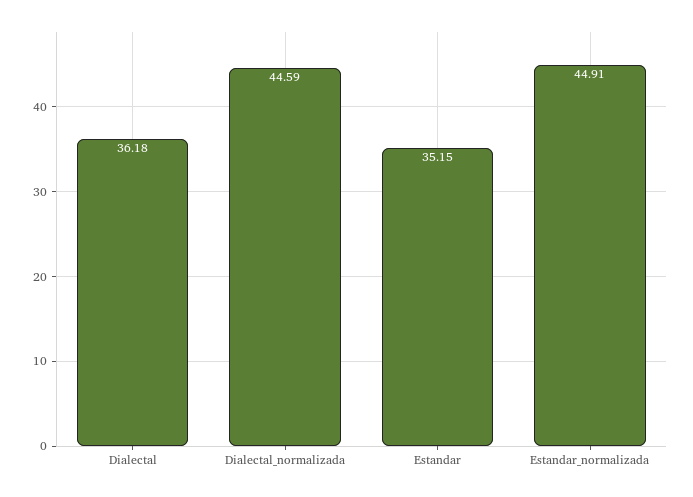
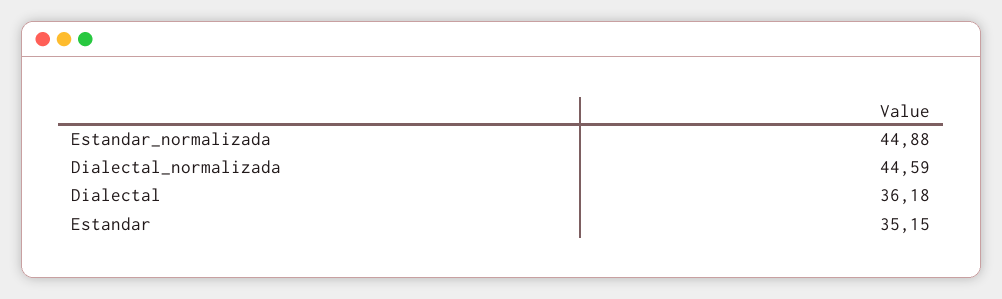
  {
    "Dialectal": 36.18,
    "Dialectal_normalizada": 44.59,
    "Estandar": 35.15,
-   "Estandar_normalizada": 44.91
+   "Estandar_normalizada": 44.88
  }

